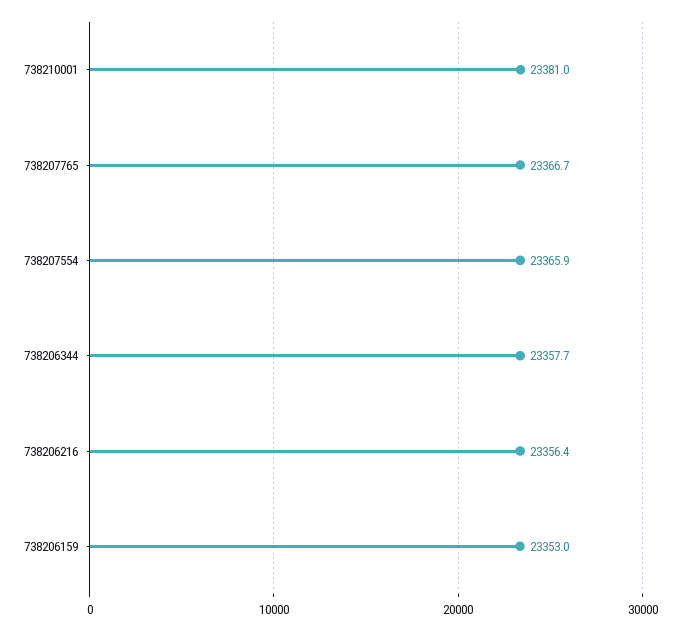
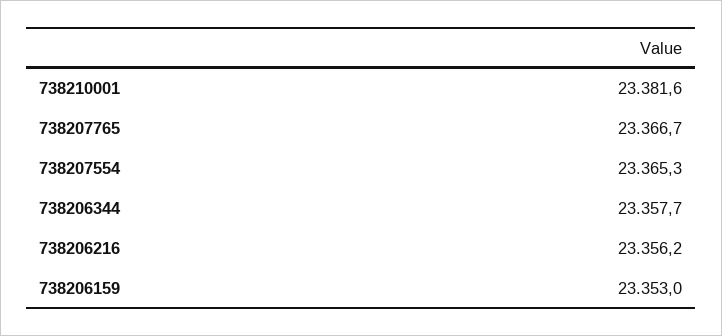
  {
-   "738210001": 23381,
+   "738210001": 23381.6,
    "738207765": 23366.7,
-   "738207554": 23365.9,
+   "738207554": 23365.3,
    "738206344": 23357.7,
-   "738206216": 23356.4,
+   "738206216": 23356.2,
    "738206159": 23353
  }

